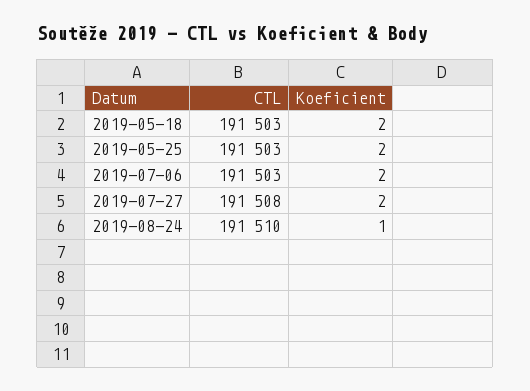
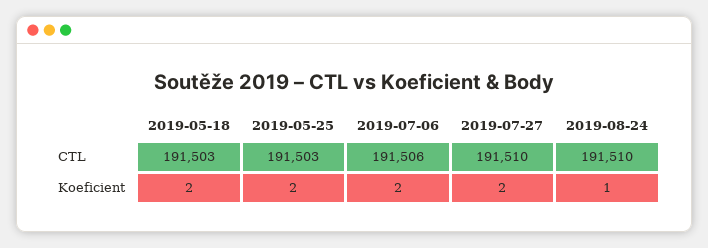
  {
    "CTL": {
      "2019-05-18": 191503,
      "2019-05-25": 191503,
-     "2019-07-06": 191503,
+     "2019-07-06": 191506,
-     "2019-07-27": 191508,
+     "2019-07-27": 191510,
      "2019-08-24": 191510
    },
    "Koeficient": {
      "2019-05-18": 2,
      "2019-05-25": 2,
      "2019-07-06": 2,
      "2019-07-27": 2,
      "2019-08-24": 1
    }
  }

